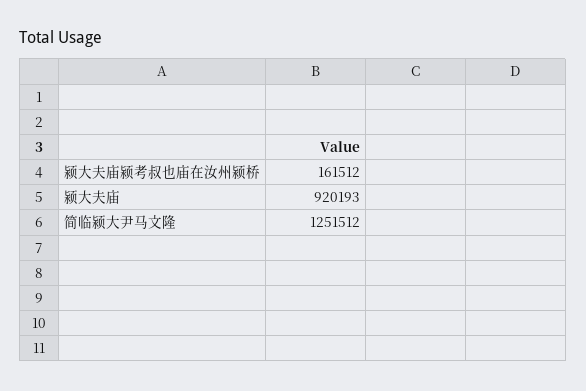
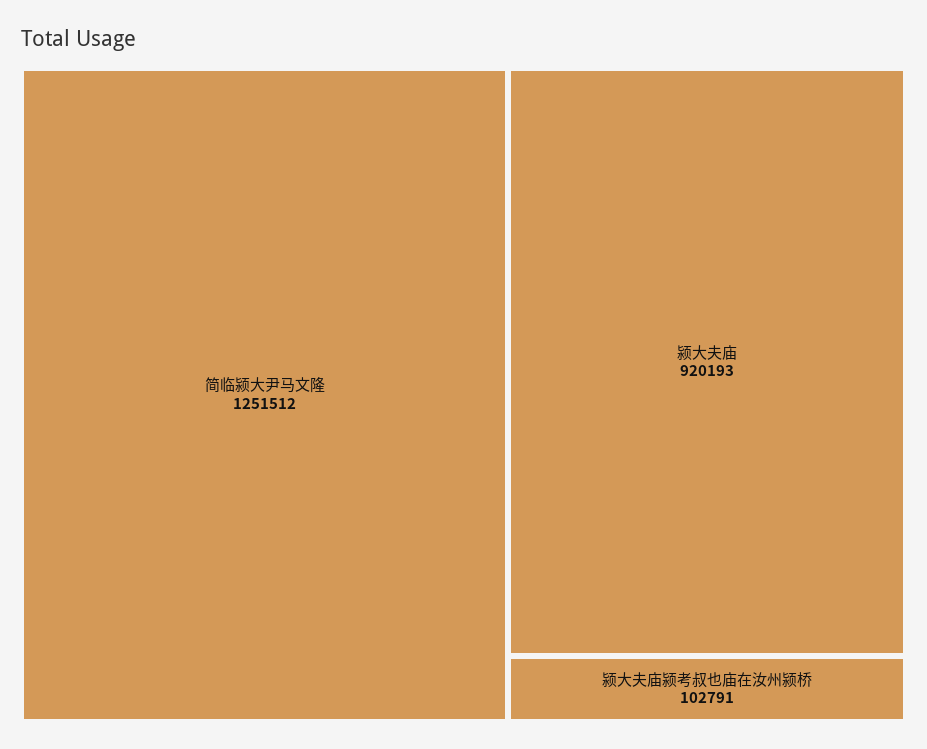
  {
-   "颍大夫庙颍考叔也庙在汝州颍桥": 161512,
+   "颍大夫庙颍考叔也庙在汝州颍桥": 102791,
    "颍大夫庙": 920193,
    "简临颍大尹马文隆": 1251512
  }

